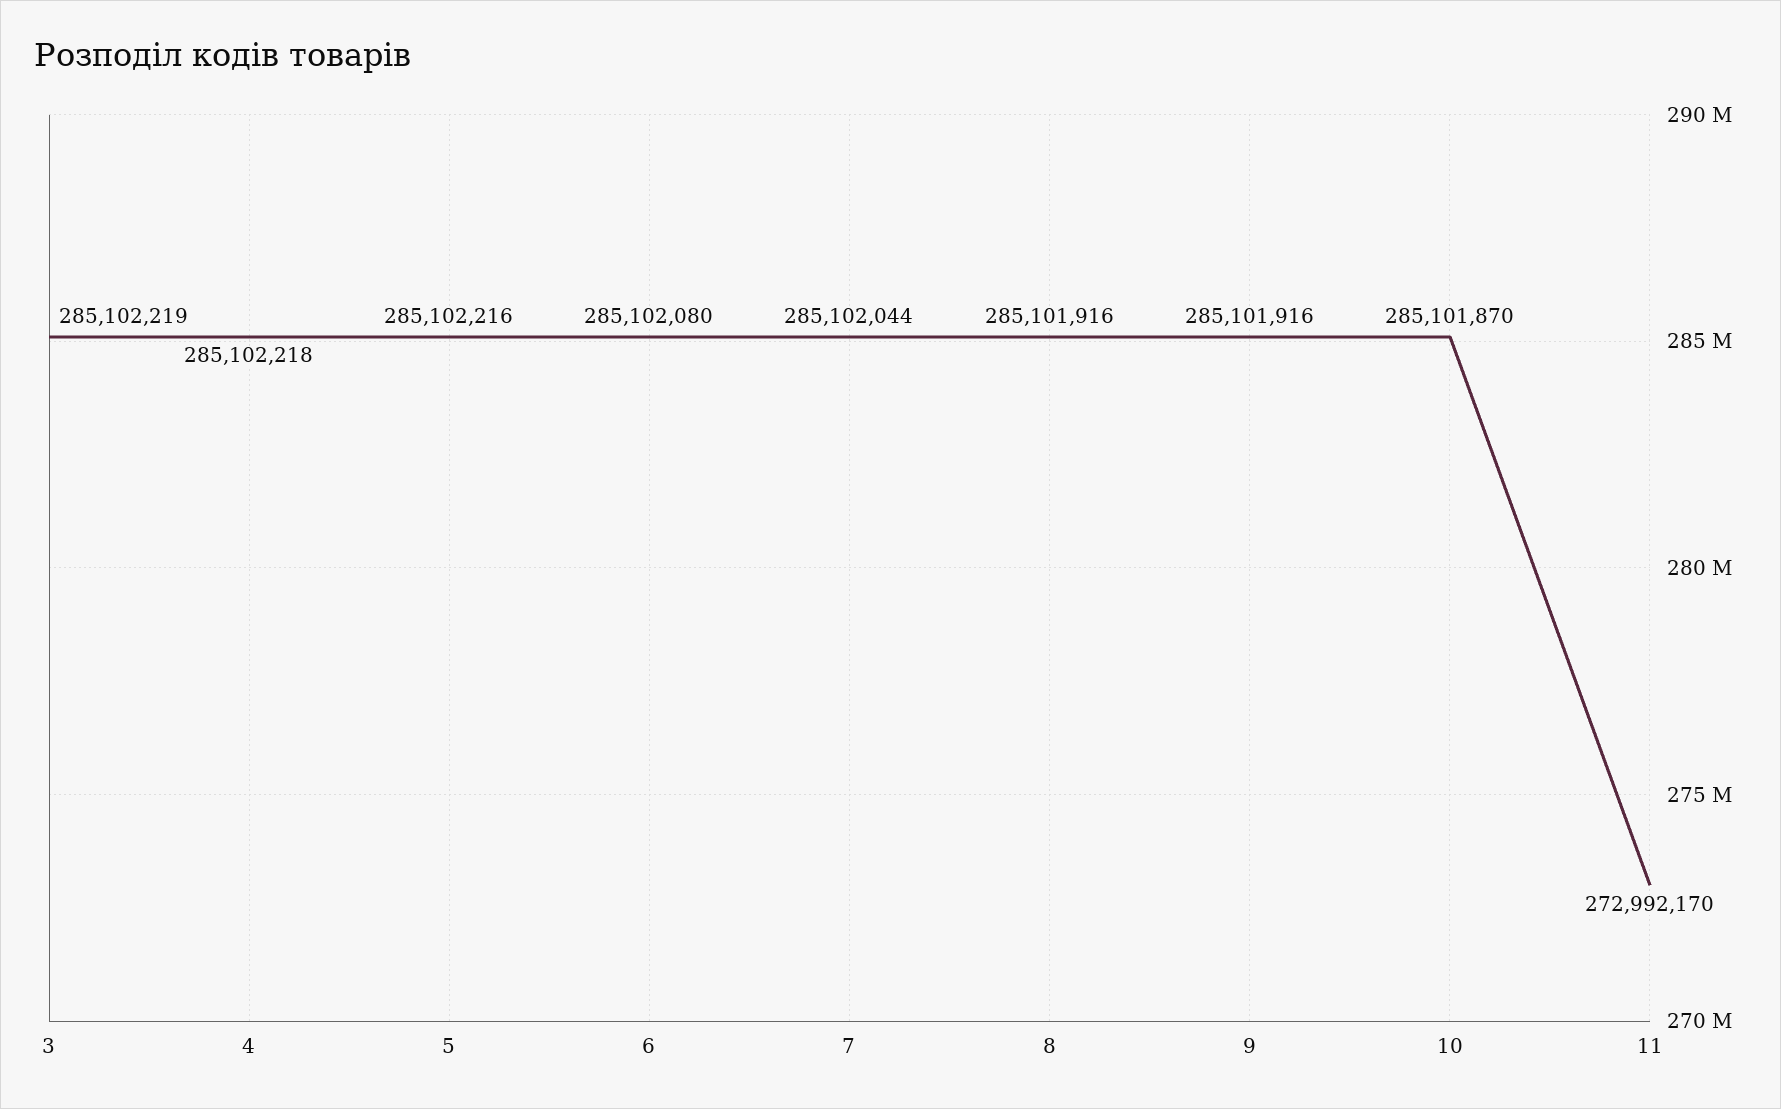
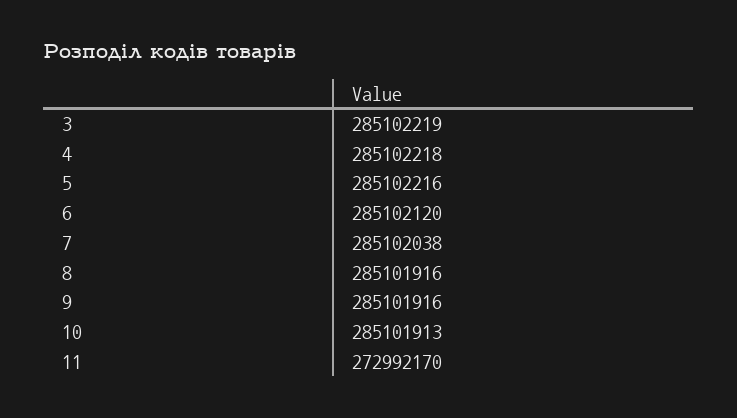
  {
    "3": 285102219,
    "4": 285102218,
    "5": 285102216,
-   "6": 285102080,
+   "6": 285102120,
-   "7": 285102044,
+   "7": 285102038,
    "8": 285101916,
    "9": 285101916,
-   "10": 285101870,
+   "10": 285101913,
    "11": 272992170
  }

